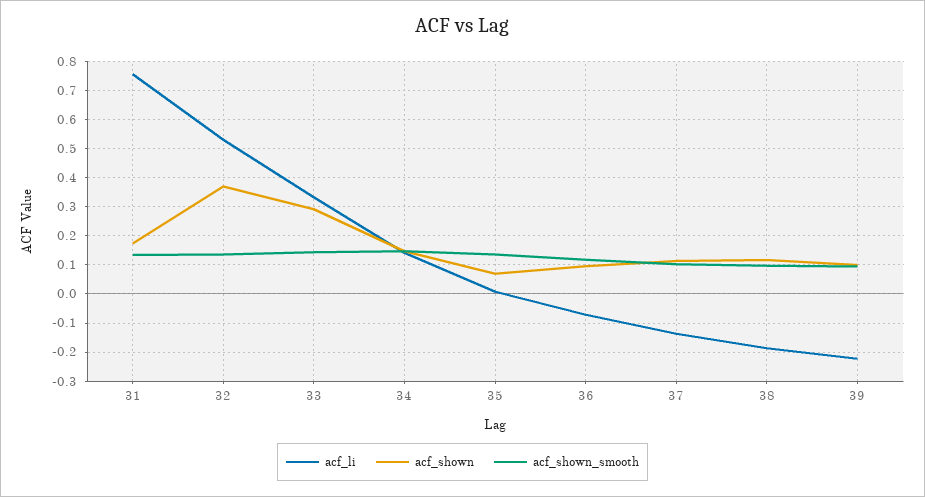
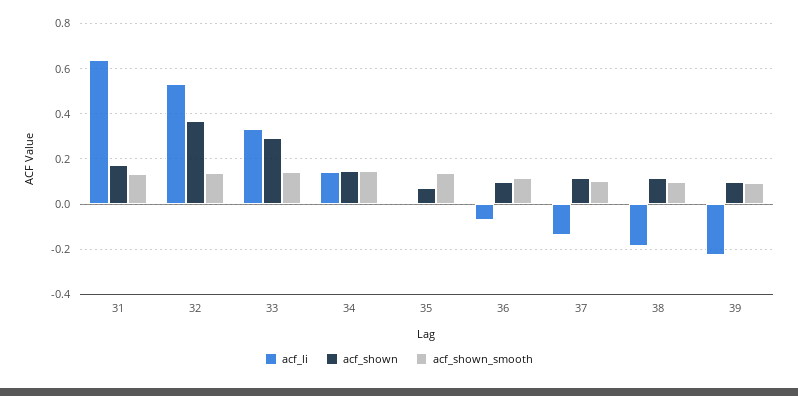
  {
    "acf_li": {
-     "31": 0.75,
+     "31": 0.65,
      "32": 0.525,
      "33": 0.325,
      "34": 0.15,
      "35": 0,
      "36": -0.075,
      "37": -0.125,
      "38": -0.175,
      "39": -0.225
    },
    "acf_shown": {
      "31": 0.175,
      "32": 0.375,
      "33": 0.3,
      "34": 0.15,
      "35": 0.075,
      "36": 0.1,
      "37": 0.125,
      "38": 0.125,
      "39": 0.1
    },
    "acf_shown_smooth": {
      "31": 0.125,
      "32": 0.125,
      "33": 0.15,
      "34": 0.15,
      "35": 0.125,
      "36": 0.125,
      "37": 0.1,
      "38": 0.1,
      "39": 0.1
    }
  }

